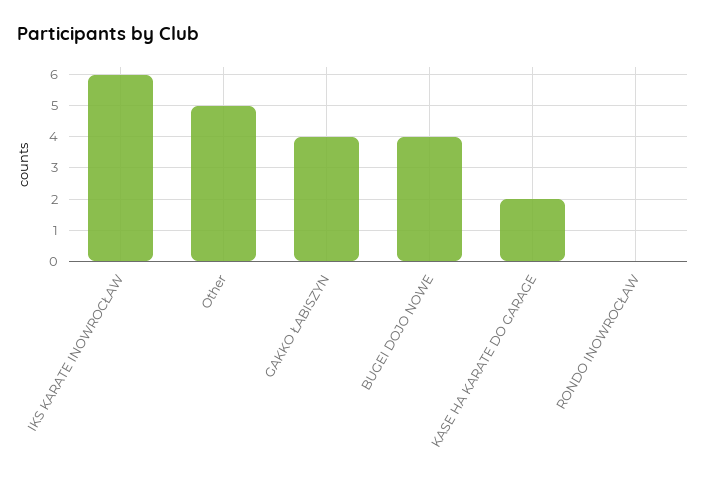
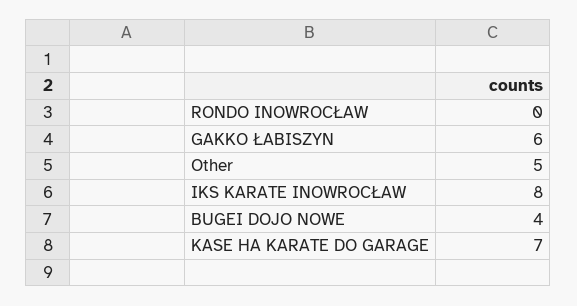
  {
-   "IKS KARATE INOWROCŁAW": 6,
+   "IKS KARATE INOWROCŁAW": 8,
    "Other": 5,
-   "GAKKO ŁABISZYN": 4,
+   "GAKKO ŁABISZYN": 6,
    "BUGEI DOJO NOWE": 4,
-   "KASE HA KARATE DO GARAGE": 2,
+   "KASE HA KARATE DO GARAGE": 7,
    "RONDO INOWROCŁAW": 0
  }

